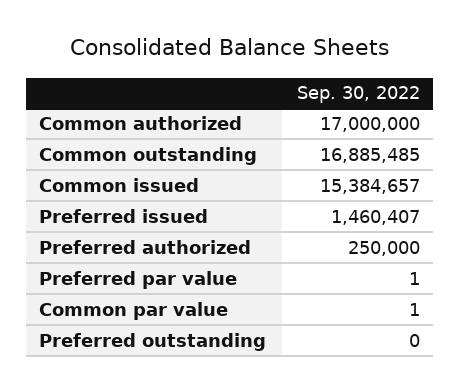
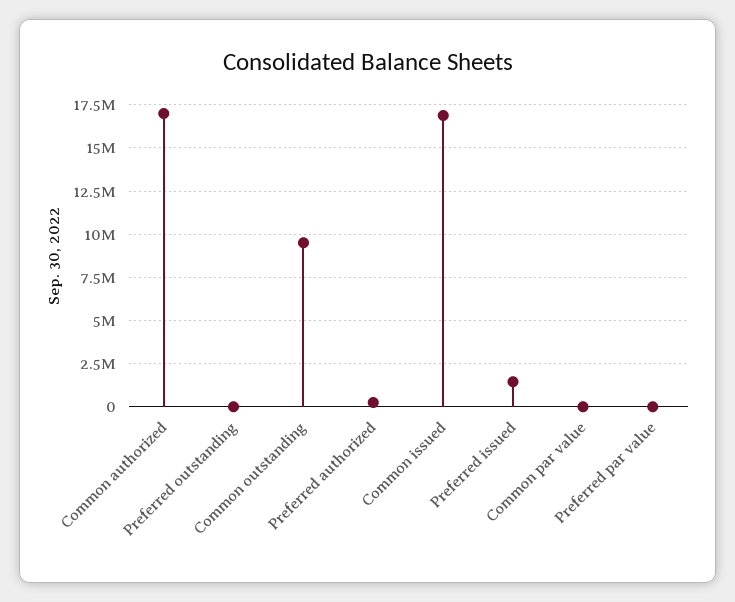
  {
    "Common authorized": 17000000,
-   "Common outstanding": 16885485,
+   "Common outstanding": 9500000,
-   "Common issued": 15384657,
+   "Common issued": 17000000,
    "Preferred issued": 1460407,
    "Preferred authorized": 250000,
    "Preferred par value": 1,
    "Common par value": 1,
    "Preferred outstanding": 0
  }

